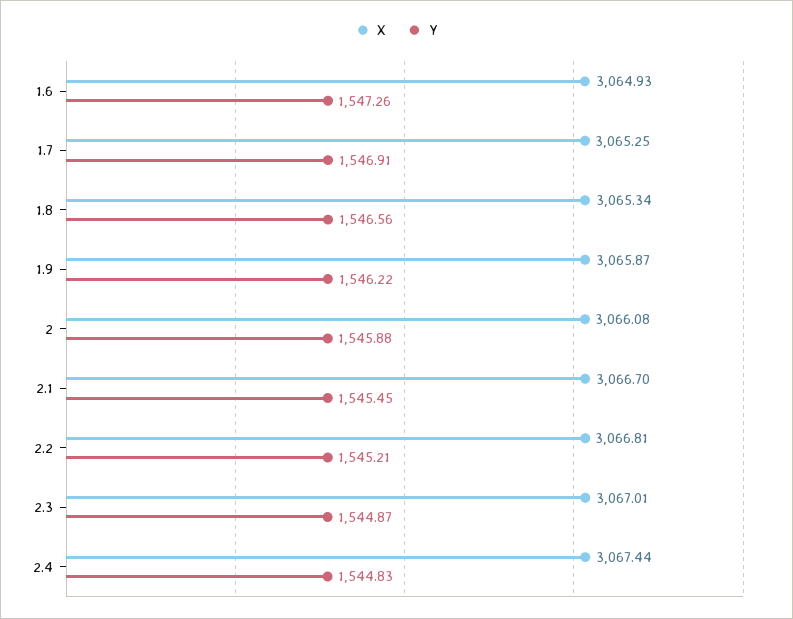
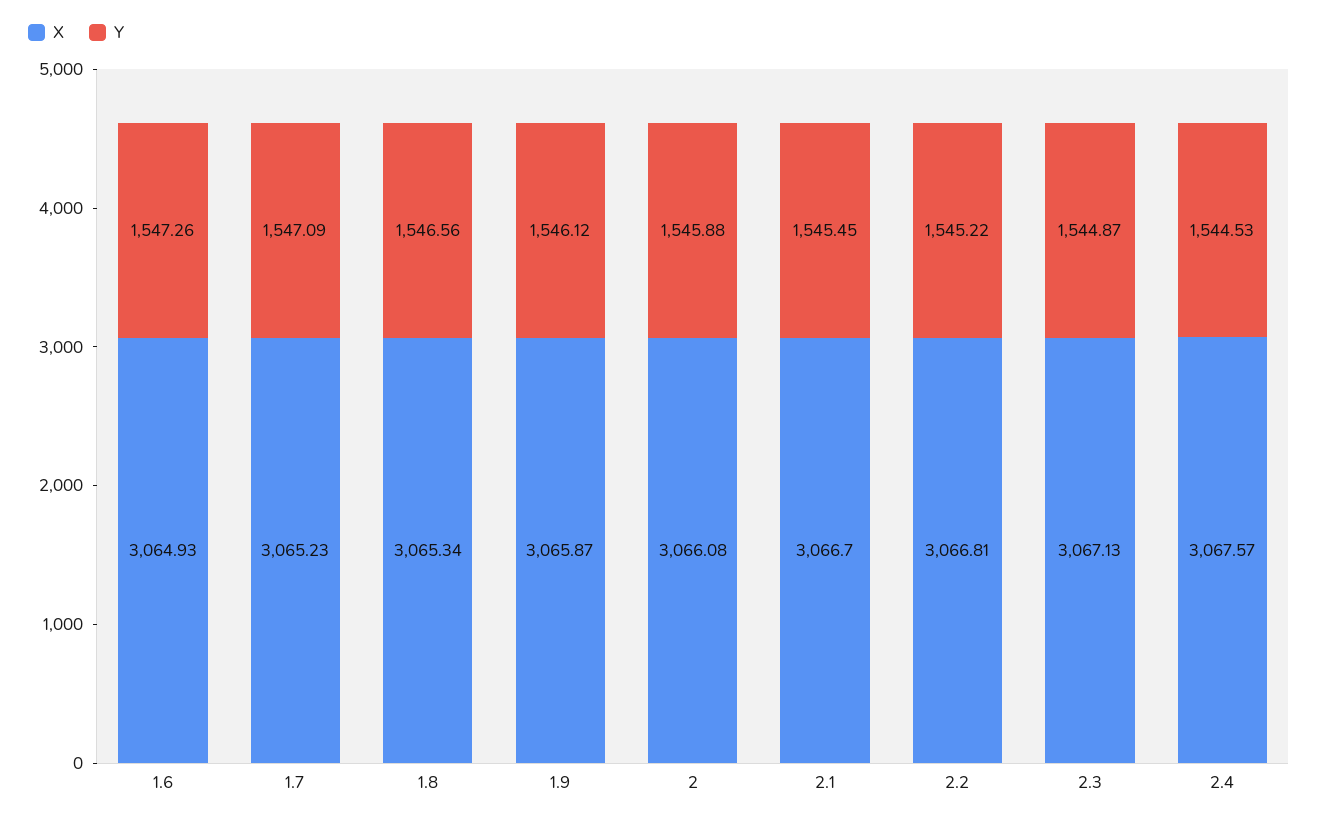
  {
    "X": {
      "1.6": 3064.93,
-     "1.7": 3065.25,
+     "1.7": 3065.23,
      "1.8": 3065.34,
      "1.9": 3065.87,
      "2": 3066.08,
      "2.1": 3066.7,
      "2.2": 3066.81,
-     "2.3": 3067.01,
+     "2.3": 3067.13,
-     "2.4": 3067.44
+     "2.4": 3067.57
    },
    "Y": {
      "1.6": 1547.26,
-     "1.7": 1546.91,
+     "1.7": 1547.09,
      "1.8": 1546.56,
-     "1.9": 1546.22,
+     "1.9": 1546.12,
      "2": 1545.88,
      "2.1": 1545.45,
-     "2.2": 1545.21,
+     "2.2": 1545.22,
      "2.3": 1544.87,
-     "2.4": 1544.83
+     "2.4": 1544.53
    }
  }

